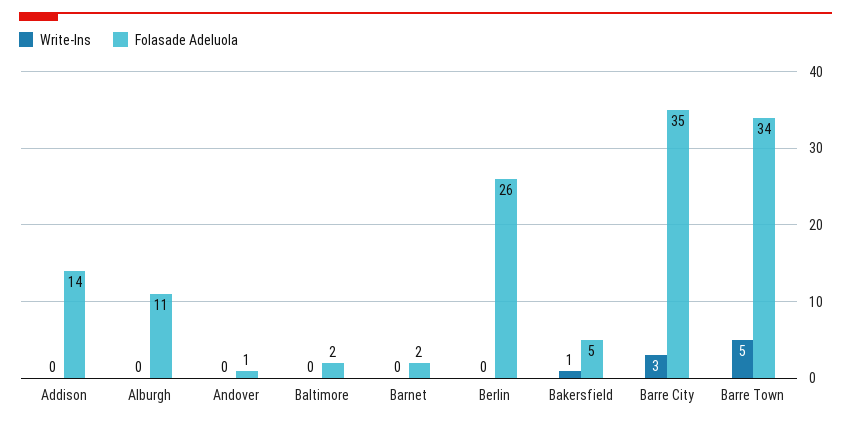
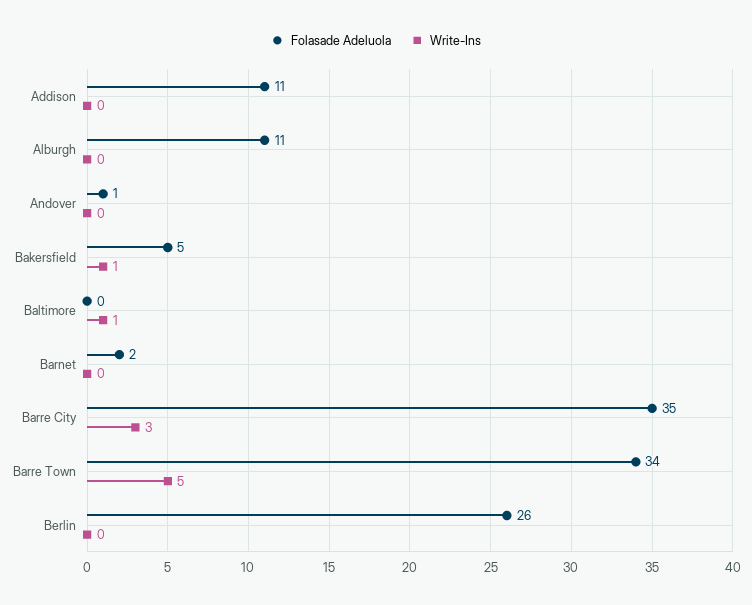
  {
    "Write-Ins": {
      "Addison": 0,
      "Alburgh": 0,
      "Andover": 0,
-     "Baltimore": 0,
+     "Baltimore": 1,
      "Barnet": 0,
      "Berlin": 0,
      "Bakersfield": 1,
      "Barre City": 3,
      "Barre Town": 5
    },
    "Folasade Adeluola": {
-     "Addison": 14,
+     "Addison": 11,
      "Alburgh": 11,
      "Andover": 1,
-     "Baltimore": 2,
+     "Baltimore": 0,
      "Barnet": 2,
      "Berlin": 26,
      "Bakersfield": 5,
      "Barre City": 35,
      "Barre Town": 34
    }
  }

